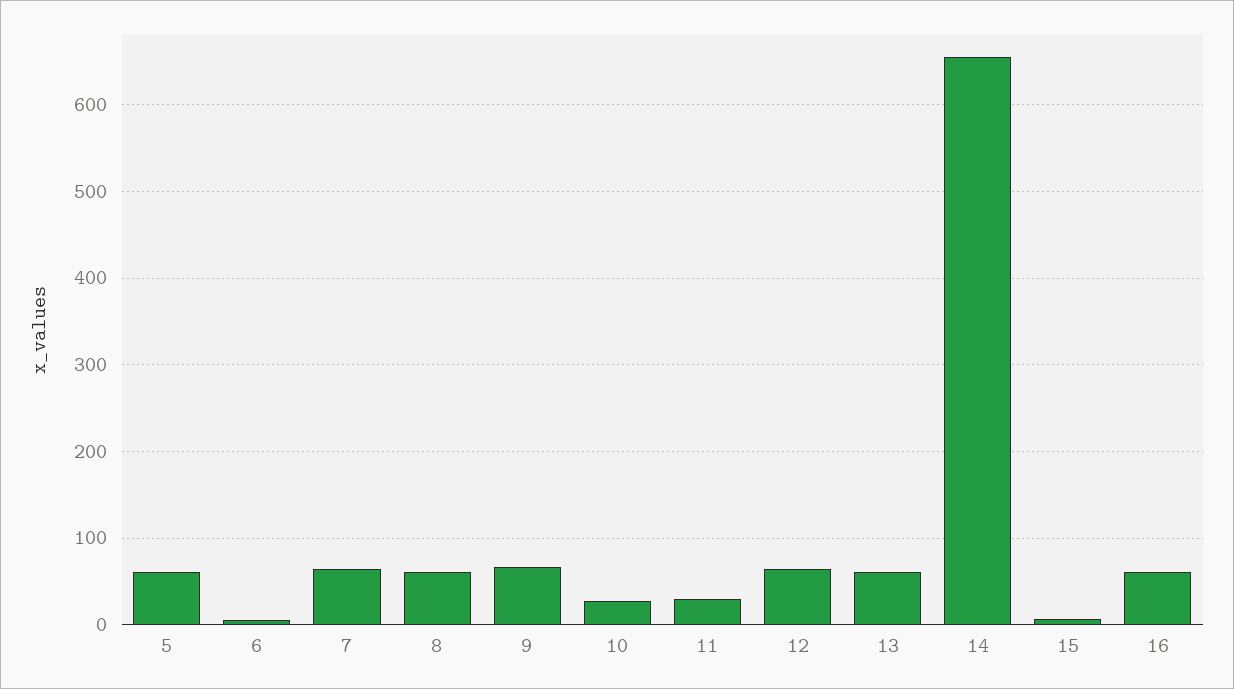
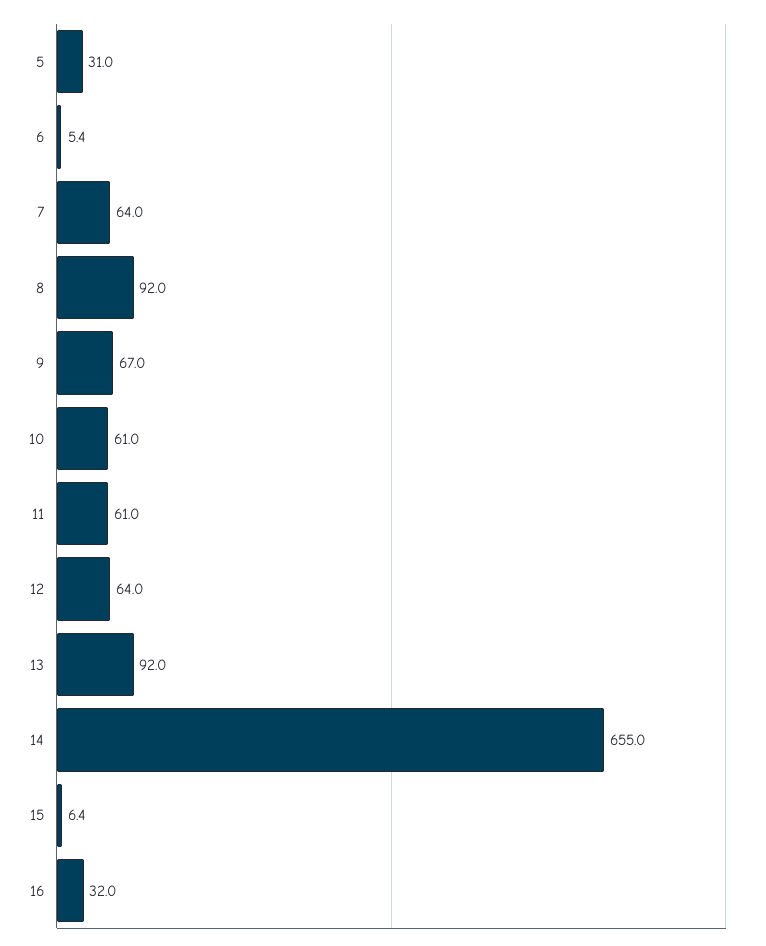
  {
-   "5": 60,
+   "5": 31,
    "6": 5.4,
    "7": 64,
-   "8": 60,
+   "8": 92,
    "9": 67,
-   "10": 30,
+   "10": 61,
-   "11": 30,
+   "11": 61,
    "12": 64,
-   "13": 60,
+   "13": 92,
    "14": 655,
    "15": 6.4,
-   "16": 60
+   "16": 32
  }

